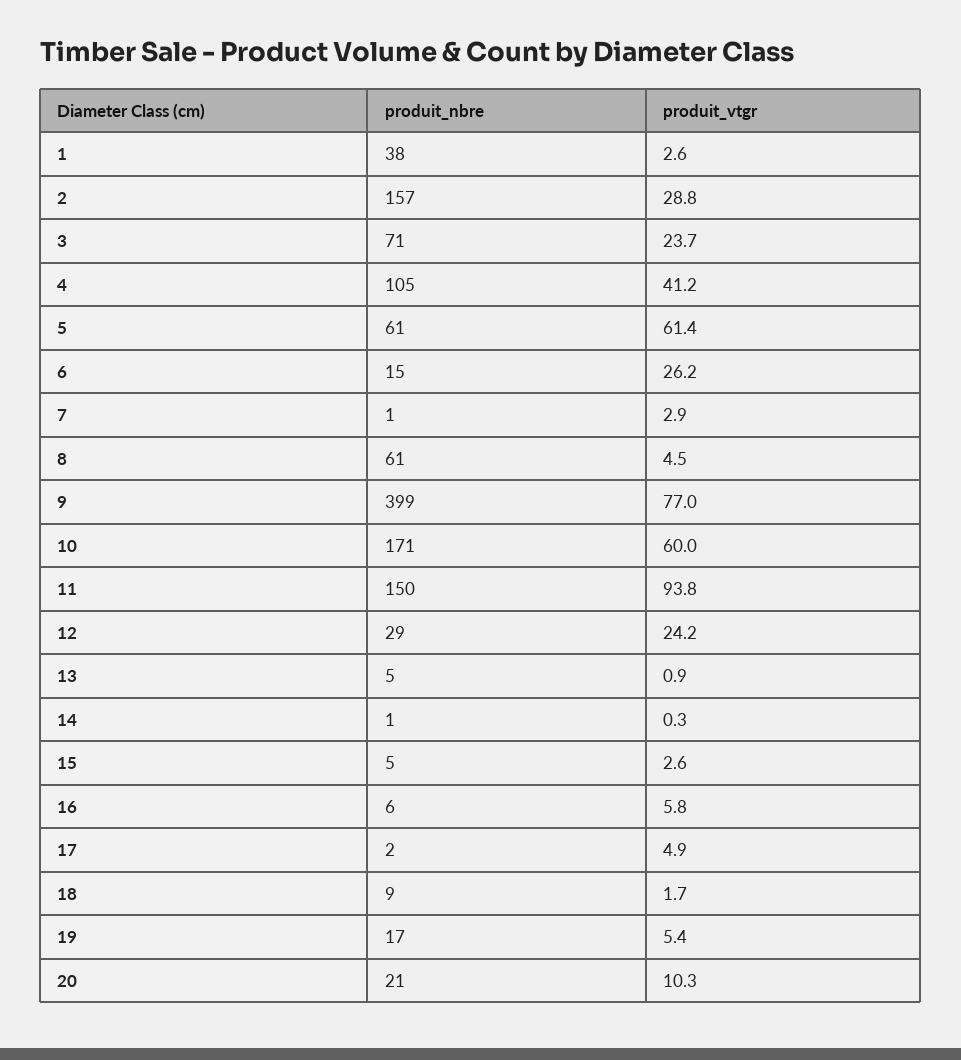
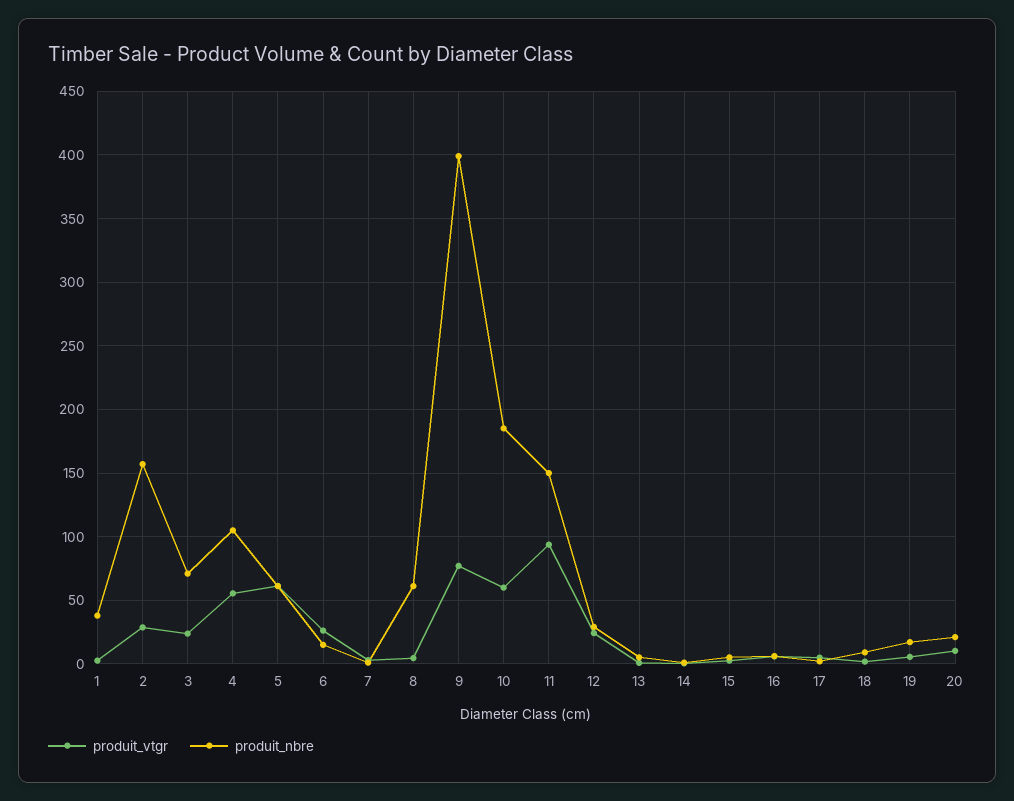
  {
    "produit_nbre": {
      "1": 38,
      "2": 157,
      "3": 71,
      "4": 105,
      "5": 61,
      "6": 15,
      "7": 1,
      "8": 61,
      "9": 399,
-     "10": 171,
+     "10": 185,
      "11": 150,
      "12": 29,
      "13": 5,
      "14": 1,
      "15": 5,
      "16": 6,
      "17": 2,
      "18": 9,
      "19": 17,
      "20": 21
    },
    "produit_vtgr": {
      "1": 2.6,
      "2": 28.8,
      "3": 23.7,
-     "4": 41.2,
+     "4": 55,
      "5": 61.4,
      "6": 26.2,
      "7": 2.9,
      "8": 4.5,
      "9": 77,
      "10": 60,
      "11": 93.8,
      "12": 24.2,
      "13": 0.9,
      "14": 0.3,
      "15": 2.6,
      "16": 5.8,
      "17": 4.9,
      "18": 1.7,
      "19": 5.4,
      "20": 10.3
    }
  }

